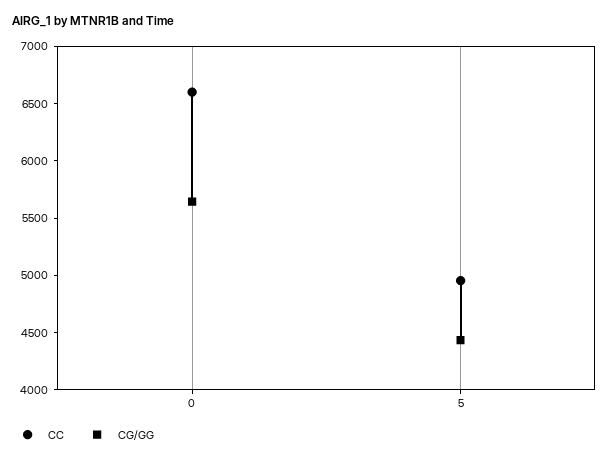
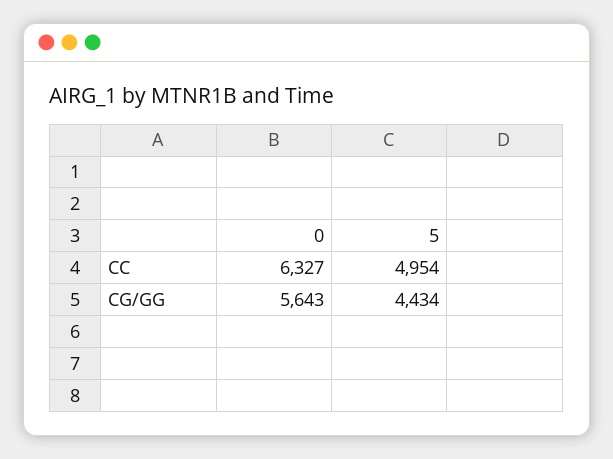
  {
    "CC": {
-     "0": 6600,
+     "0": 6327,
      "5": 4954
    },
    "CG/GG": {
      "0": 5643,
      "5": 4434
    }
  }

